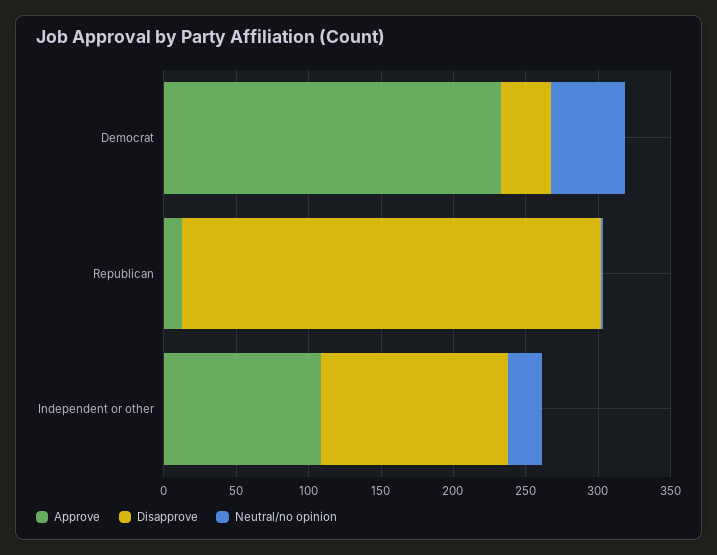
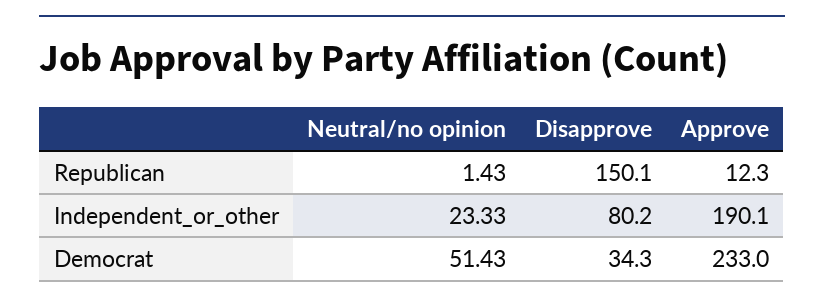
  {
    "Approve": {
      "Democrat": 233,
      "Republican": 12.3,
-     "Independent or other": 110
+     "Independent or other": 190.1
    },
    "Disapprove": {
      "Democrat": 34.3,
-     "Republican": 290,
+     "Republican": 150.1,
-     "Independent or other": 130
+     "Independent or other": 80.2
    },
    "Neutral/no opinion": {
      "Democrat": 51.43,
      "Republican": 1.43,
      "Independent or other": 23.33
    }
  }

